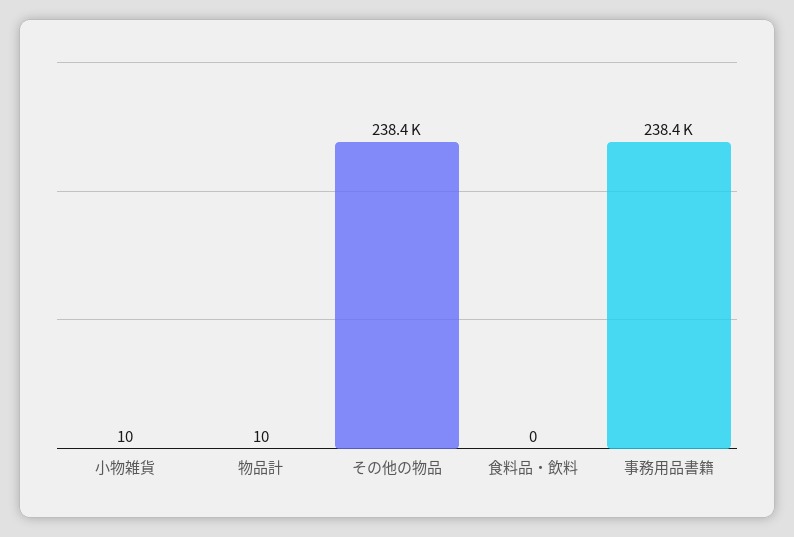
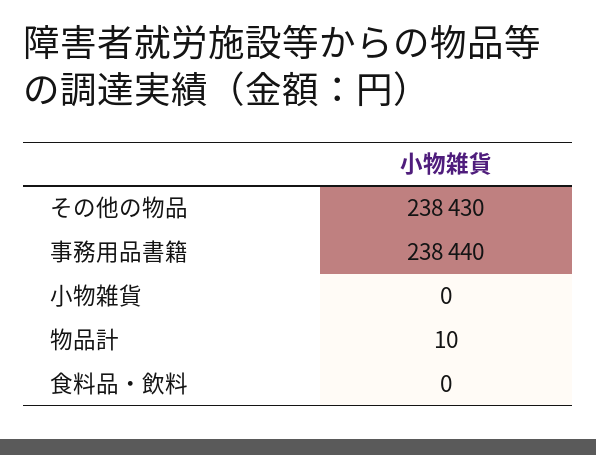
  {
-   "小物雑貨": 10,
+   "小物雑貨": 0,
    "物品計": 10,
    "その他の物品": 238430,
    "食料品・飲料": 0,
    "事務用品書籍": 238440
  }

